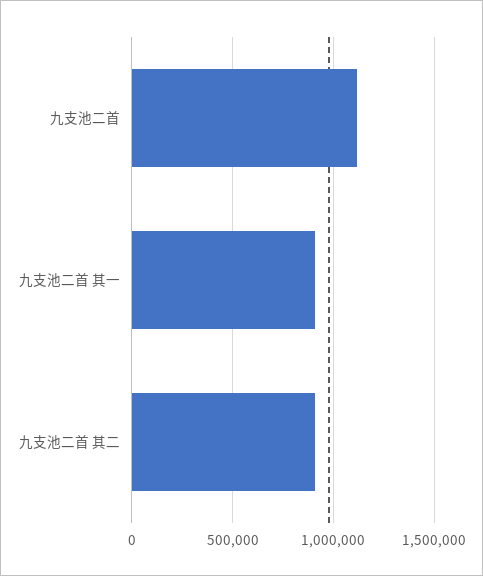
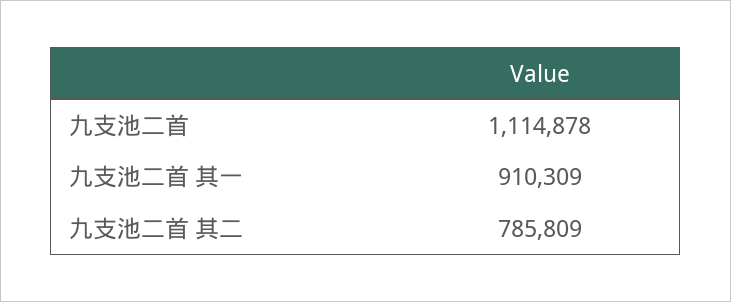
  {
    "九支池二首": 1114878,
    "九支池二首 其一": 910309,
-   "九支池二首 其二": 900000
+   "九支池二首 其二": 785809
  }

